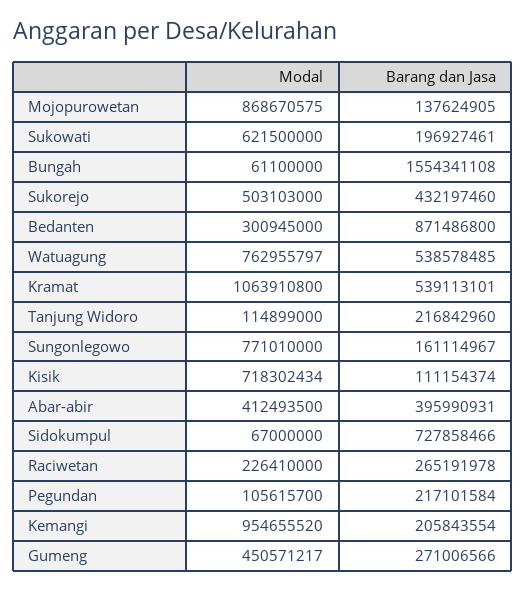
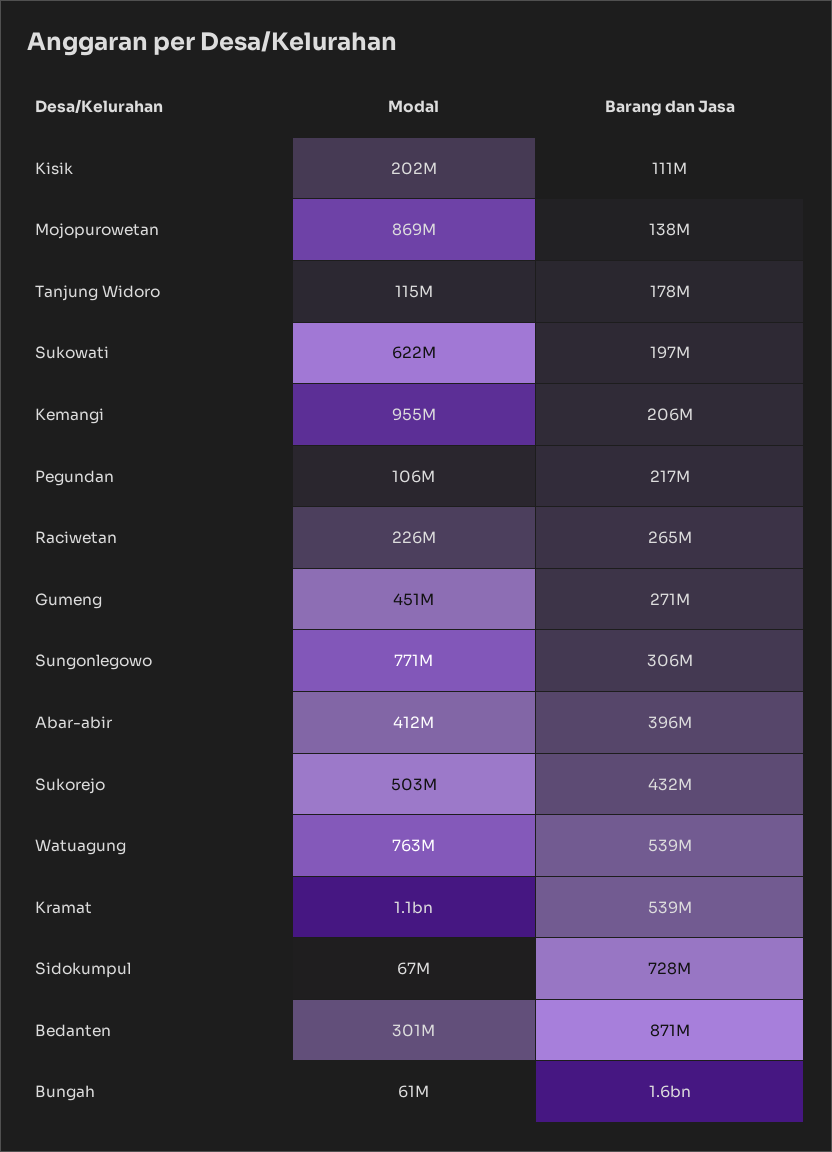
  {
    "Modal": {
      "Mojopurowetan": 868670575,
      "Sukowati": 621500000,
      "Bungah": 61100000,
      "Sukorejo": 503103000,
      "Bedanten": 300945000,
      "Watuagung": 762955797,
      "Kramat": 1063910800,
      "Tanjung Widoro": 114899000,
      "Sungonlegowo": 771010000,
-     "Kisik": 718302434,
+     "Kisik": 202000000,
      "Abar-abir": 412493500,
      "Sidokumpul": 67000000,
      "Raciwetan": 226410000,
      "Pegundan": 105615700,
      "Kemangi": 954655520,
      "Gumeng": 450571217
    },
    "Barang dan Jasa": {
      "Mojopurowetan": 137624905,
      "Sukowati": 196927461,
      "Bungah": 1554341108,
      "Sukorejo": 432197460,
      "Bedanten": 871486800,
      "Watuagung": 538578485,
      "Kramat": 539113101,
-     "Tanjung Widoro": 216842960,
+     "Tanjung Widoro": 178000000,
-     "Sungonlegowo": 161114967,
+     "Sungonlegowo": 306000000,
      "Kisik": 111154374,
      "Abar-abir": 395990931,
      "Sidokumpul": 727858466,
      "Raciwetan": 265191978,
      "Pegundan": 217101584,
      "Kemangi": 205843554,
      "Gumeng": 271006566
    }
  }

